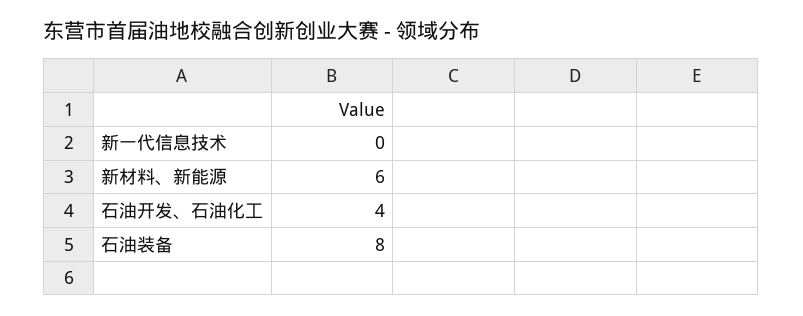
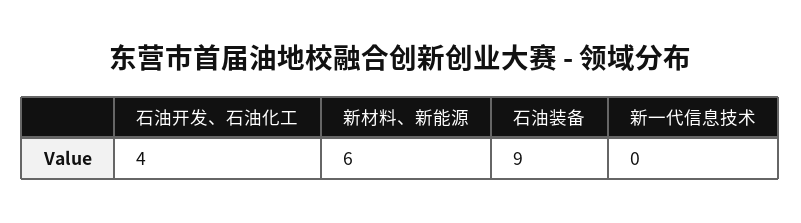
  {
    "新一代信息技术": 0,
    "新材料、新能源": 6,
    "石油开发、石油化工": 4,
-   "石油装备": 8
+   "石油装备": 9
  }

